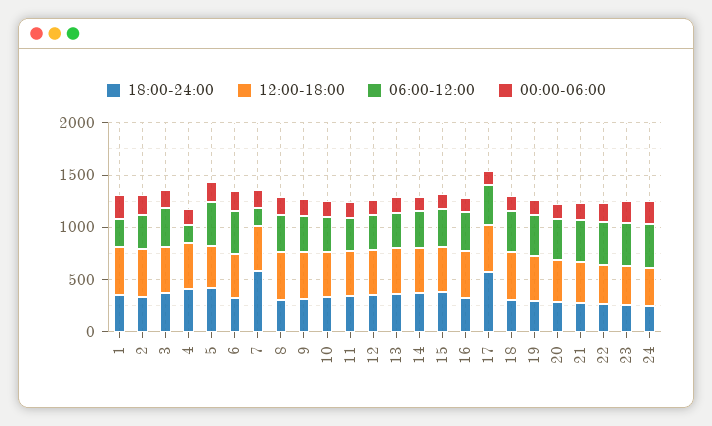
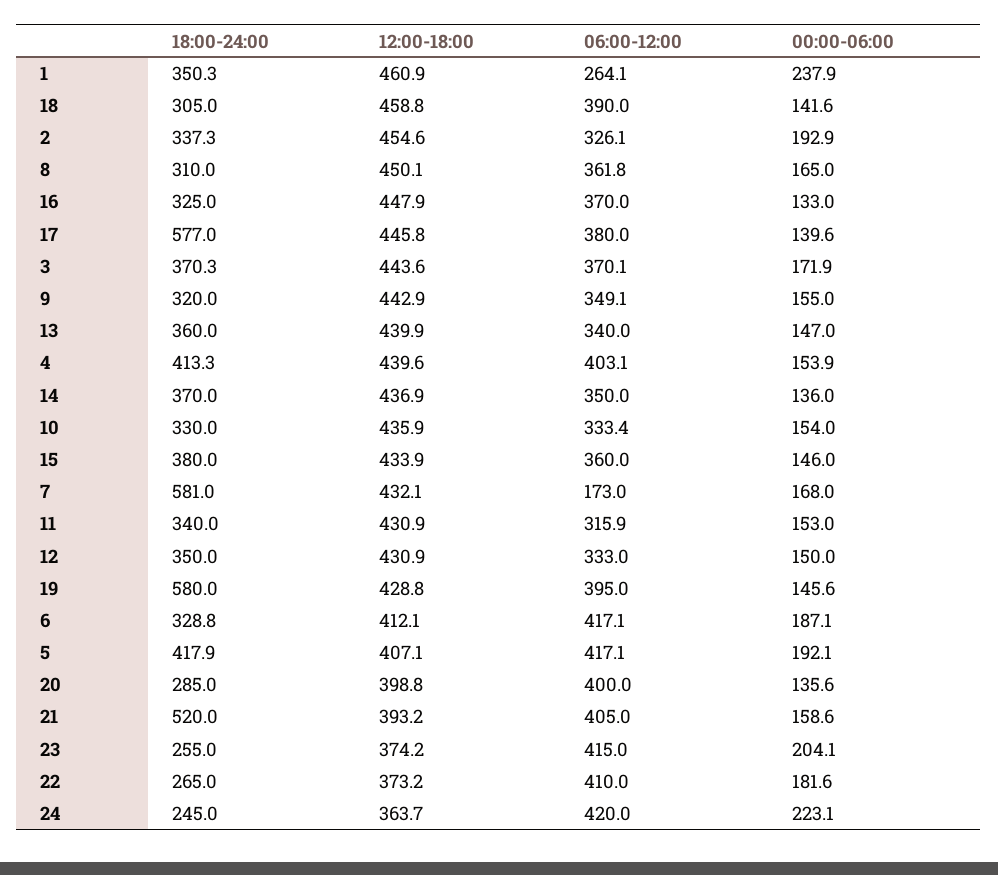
  {
    "18:00-24:00": {
      "1": 350.3,
      "2": 337.3,
      "3": 370.3,
      "4": 413.3,
      "5": 417.9,
      "6": 328.8,
      "7": 581,
      "8": 310,
      "9": 320,
      "10": 330,
      "11": 340,
      "12": 350,
      "13": 360,
      "14": 370,
      "15": 380,
      "16": 325,
      "17": 577,
      "18": 305,
-     "19": 300,
+     "19": 580,
      "20": 285,
-     "21": 300,
+     "21": 520,
      "22": 265,
      "23": 255,
      "24": 245
    },
    "12:00-18:00": {
      "1": 460.9,
      "2": 454.6,
      "3": 443.6,
      "4": 439.6,
      "5": 407.1,
      "6": 412.1,
      "7": 432.1,
      "8": 450.1,
      "9": 442.9,
      "10": 435.9,
      "11": 430.9,
      "12": 430.9,
      "13": 439.9,
      "14": 436.9,
      "15": 433.9,
      "16": 447.9,
      "17": 445.8,
      "18": 458.8,
      "19": 428.8,
      "20": 398.8,
      "21": 393.2,
      "22": 373.2,
      "23": 374.2,
      "24": 363.7
    },
    "06:00-12:00": {
      "1": 264.1,
      "2": 326.1,
      "3": 370.1,
-     "4": 200,
+     "4": 403.1,
      "5": 417.1,
      "6": 417.1,
      "7": 173,
      "8": 361.8,
      "9": 349.1,
      "10": 333.4,
      "11": 315.9,
      "12": 333,
      "13": 340,
      "14": 350,
      "15": 360,
      "16": 370,
      "17": 380,
      "18": 390,
      "19": 395,
      "20": 400,
      "21": 405,
      "22": 410,
      "23": 415,
      "24": 420
    },
    "00:00-06:00": {
      "1": 237.9,
      "2": 192.9,
      "3": 171.9,
      "4": 153.9,
      "5": 192.1,
      "6": 187.1,
      "7": 168,
      "8": 165,
      "9": 155,
      "10": 154,
      "11": 153,
      "12": 150,
      "13": 147,
      "14": 136,
      "15": 146,
      "16": 133,
      "17": 139.6,
      "18": 141.6,
      "19": 145.6,
      "20": 135.6,
      "21": 158.6,
      "22": 181.6,
      "23": 204.1,
      "24": 223.1
    }
  }

